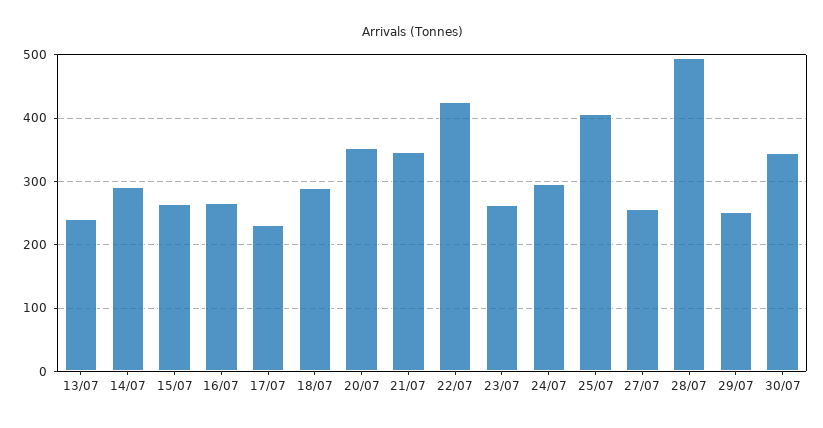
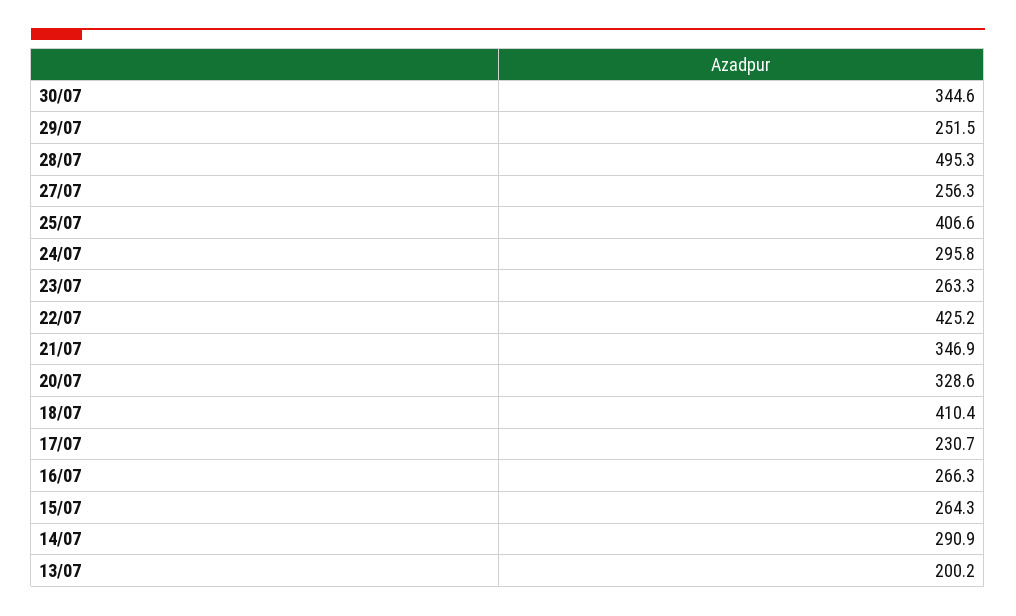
  {
-   "13/07": 240,
+   "13/07": 200.2,
    "14/07": 290.9,
    "15/07": 264.3,
    "16/07": 266.3,
    "17/07": 230.7,
-   "18/07": 290,
+   "18/07": 410.4,
-   "20/07": 350,
+   "20/07": 328.6,
    "21/07": 346.9,
    "22/07": 425.2,
    "23/07": 263.3,
    "24/07": 295.8,
    "25/07": 406.6,
    "27/07": 256.3,
    "28/07": 495.3,
    "29/07": 251.5,
    "30/07": 344.6
  }

